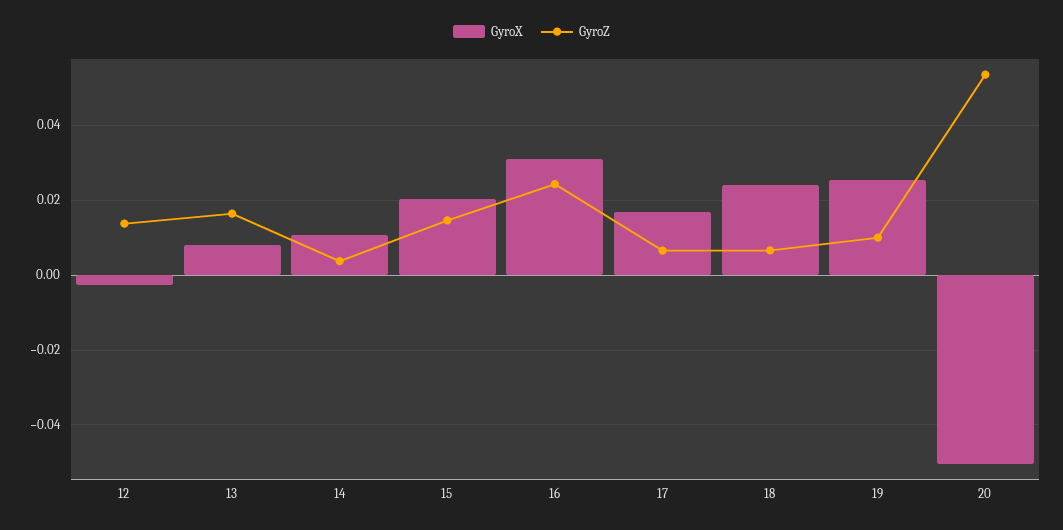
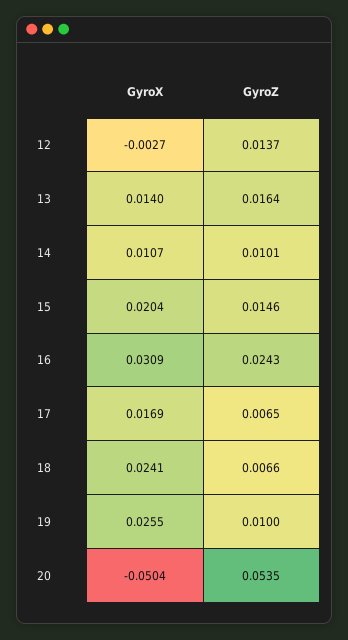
  {
    "GyroX": {
      "12": -0.0027,
-     "13": 0.008,
+     "13": 0.014,
      "14": 0.0107,
      "15": 0.0204,
      "16": 0.0309,
      "17": 0.0169,
      "18": 0.0241,
      "19": 0.0255,
      "20": -0.0504
    },
    "GyroZ": {
      "12": 0.0137,
      "13": 0.0164,
-     "14": 0.004,
+     "14": 0.0101,
      "15": 0.0146,
      "16": 0.0243,
      "17": 0.0065,
      "18": 0.0066,
      "19": 0.01,
      "20": 0.0535
    }
  }

